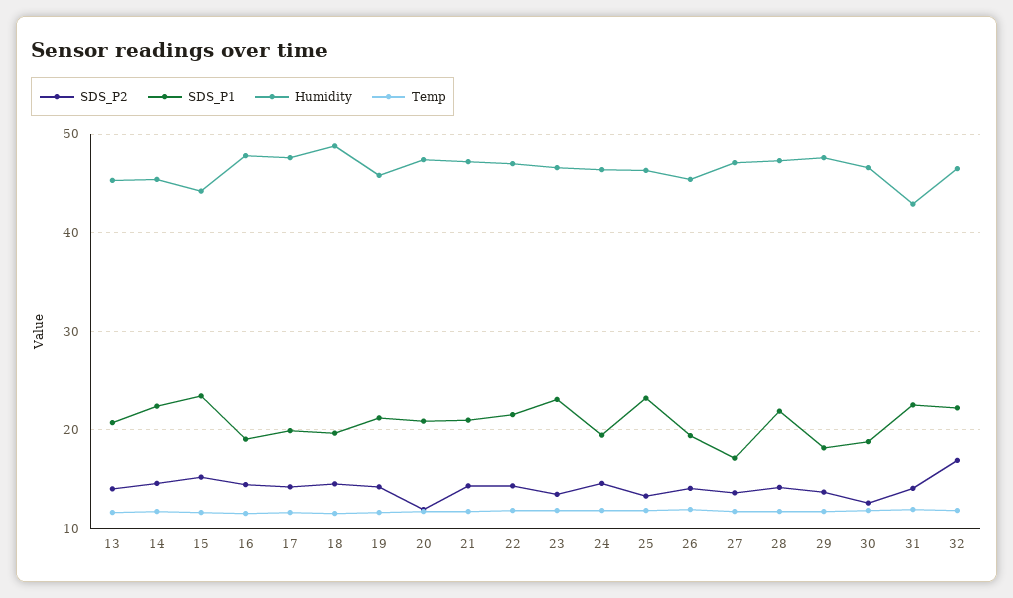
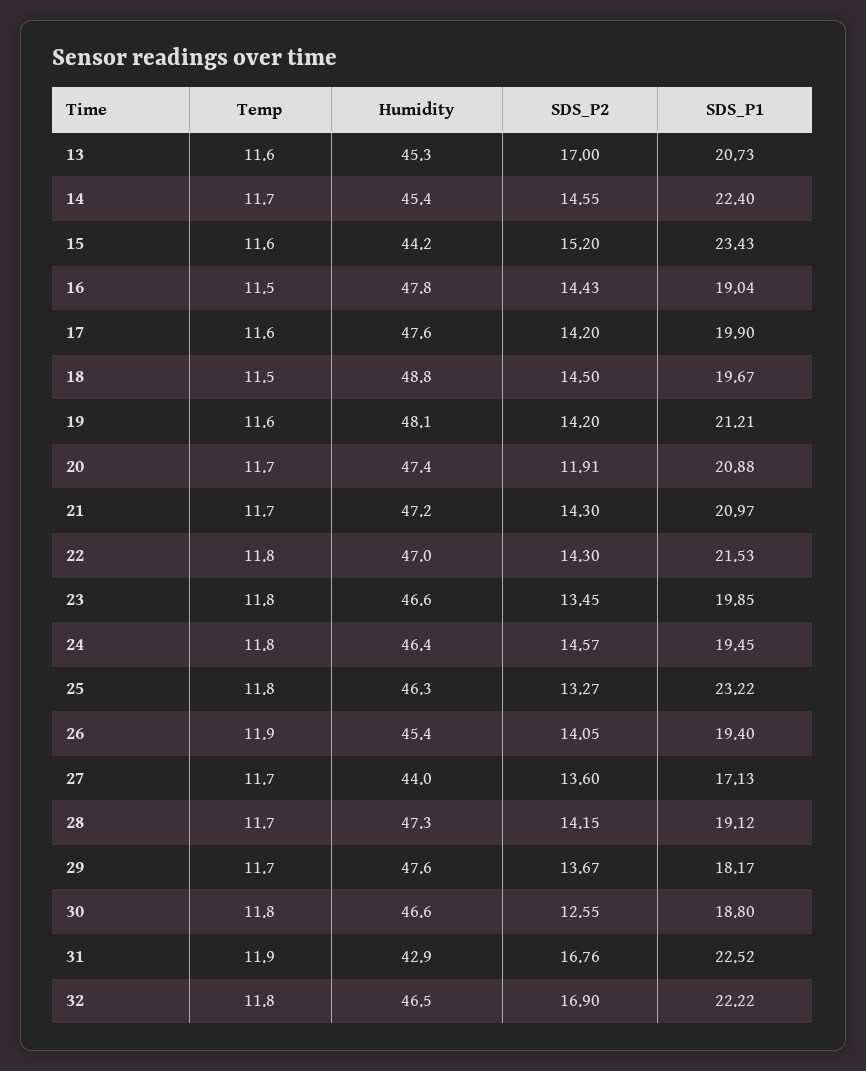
  {
    "SDS_P2": {
-     "13": 14,
+     "13": 17,
      "14": 14.55,
      "15": 15.2,
      "16": 14.43,
      "17": 14.2,
      "18": 14.5,
      "19": 14.2,
      "20": 11.91,
      "21": 14.3,
      "22": 14.3,
      "23": 13.45,
      "24": 14.57,
      "25": 13.27,
      "26": 14.05,
      "27": 13.6,
      "28": 14.15,
      "29": 13.67,
      "30": 12.55,
-     "31": 14,
+     "31": 16.76,
      "32": 16.9
    },
    "SDS_P1": {
      "13": 20.73,
      "14": 22.4,
      "15": 23.43,
      "16": 19.04,
      "17": 19.9,
      "18": 19.67,
      "19": 21.21,
      "20": 20.88,
      "21": 20.97,
      "22": 21.53,
-     "23": 23,
+     "23": 19.85,
      "24": 19.45,
      "25": 23.22,
      "26": 19.4,
      "27": 17.13,
-     "28": 22,
+     "28": 19.12,
      "29": 18.17,
      "30": 18.8,
      "31": 22.52,
      "32": 22.22
    },
    "Humidity": {
      "13": 45.3,
      "14": 45.4,
      "15": 44.2,
      "16": 47.8,
      "17": 47.6,
      "18": 48.8,
-     "19": 46,
+     "19": 48.1,
      "20": 47.4,
      "21": 47.2,
      "22": 47,
      "23": 46.6,
      "24": 46.4,
      "25": 46.3,
      "26": 45.4,
-     "27": 47,
+     "27": 44,
      "28": 47.3,
      "29": 47.6,
      "30": 46.6,
      "31": 42.9,
      "32": 46.5
    },
    "Temp": {
      "13": 11.6,
      "14": 11.7,
      "15": 11.6,
      "16": 11.5,
      "17": 11.6,
      "18": 11.5,
      "19": 11.6,
      "20": 11.7,
      "21": 11.7,
      "22": 11.8,
      "23": 11.8,
      "24": 11.8,
      "25": 11.8,
      "26": 11.9,
      "27": 11.7,
      "28": 11.7,
      "29": 11.7,
      "30": 11.8,
      "31": 11.9,
      "32": 11.8
    }
  }

